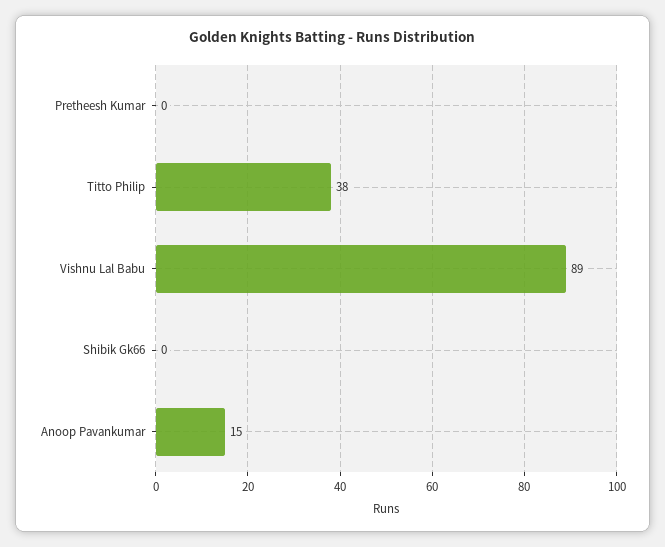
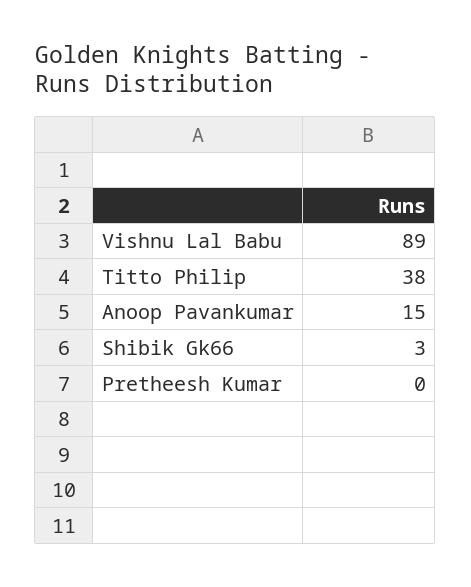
  {
    "Pretheesh Kumar": 0,
    "Titto Philip": 38,
    "Vishnu Lal Babu": 89,
-   "Shibik Gk66": 0,
+   "Shibik Gk66": 3,
    "Anoop Pavankumar": 15
  }

